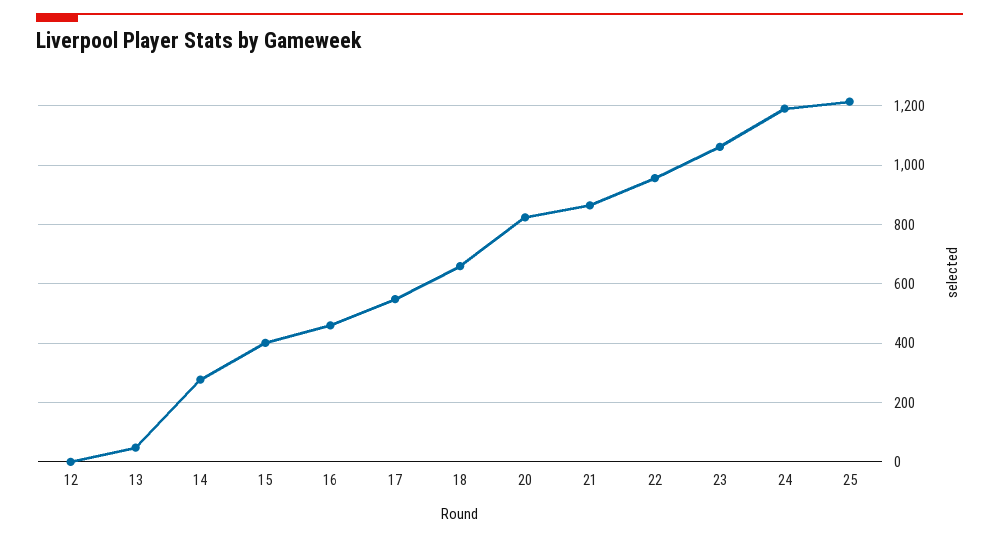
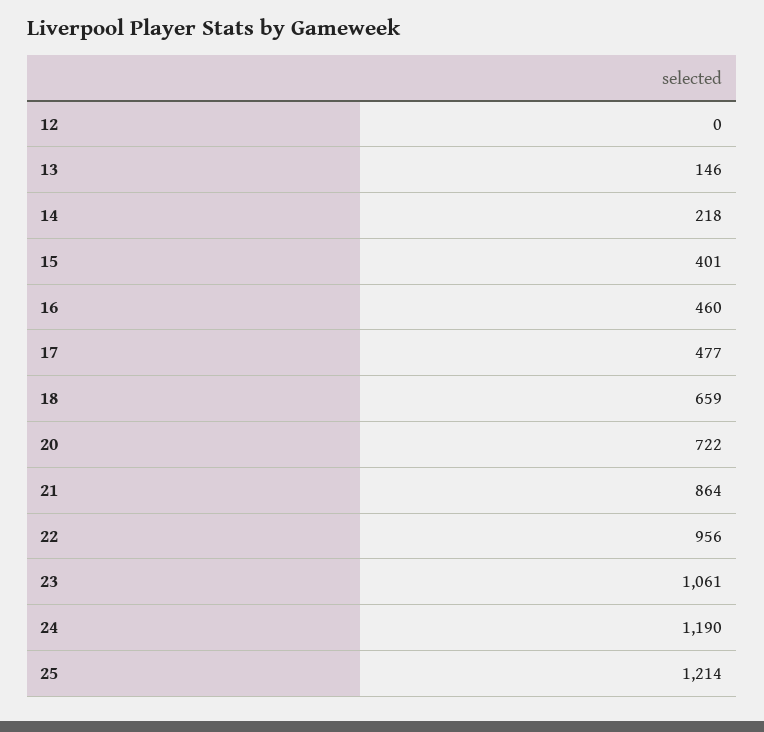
  {
    "12": 0,
-   "13": 50,
+   "13": 146,
-   "14": 275,
+   "14": 218,
    "15": 401,
    "16": 460,
-   "17": 550,
+   "17": 477,
    "18": 659,
-   "20": 825,
+   "20": 722,
    "21": 864,
    "22": 956,
    "23": 1061,
    "24": 1190,
    "25": 1214
  }

